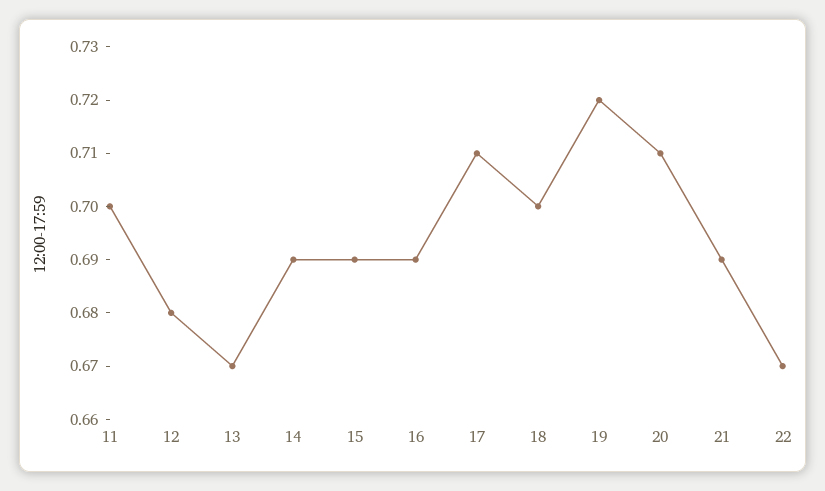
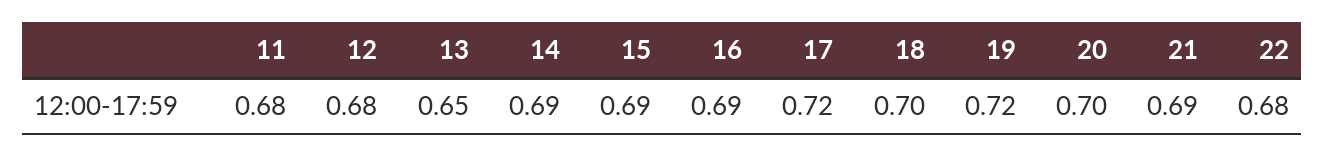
  {
-   "11": 0.7,
+   "11": 0.68,
    "12": 0.68,
-   "13": 0.67,
+   "13": 0.65,
    "14": 0.69,
    "15": 0.69,
    "16": 0.69,
-   "17": 0.71,
+   "17": 0.72,
    "18": 0.7,
    "19": 0.72,
-   "20": 0.71,
+   "20": 0.7,
    "21": 0.69,
-   "22": 0.67
+   "22": 0.68
  }

